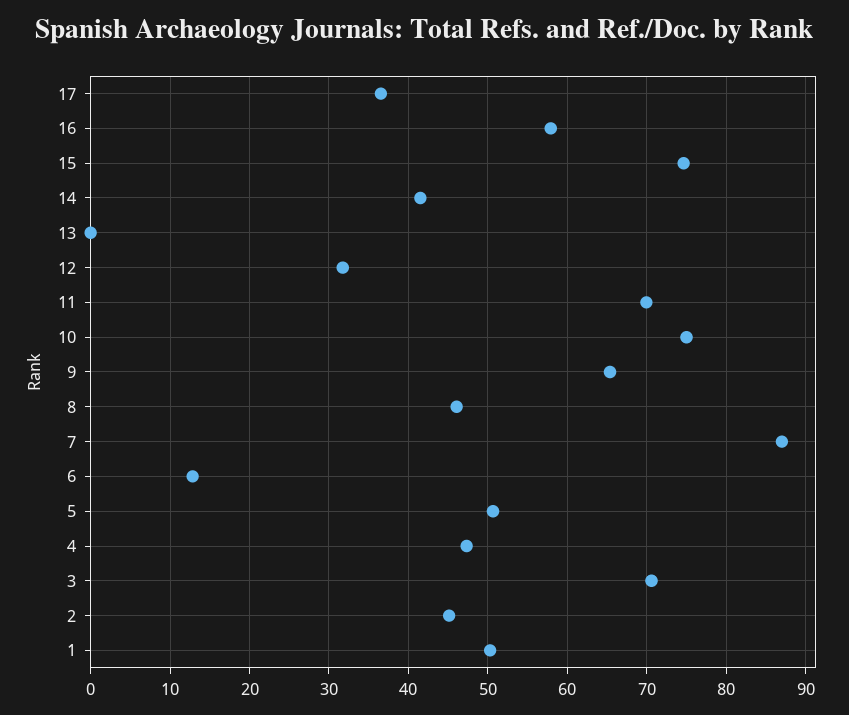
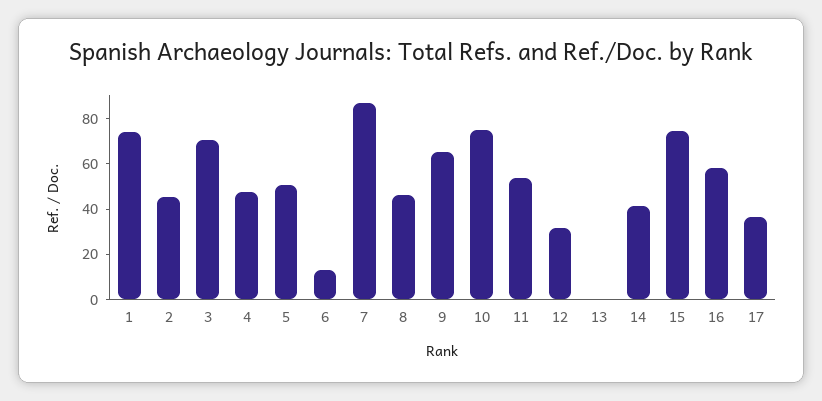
  {
    "17": 37,
    "16": 58,
    "15": 75,
    "14": 42,
    "13": 0,
    "12": 32,
-   "11": 70,
+   "11": 55,
    "10": 75,
    "9": 65,
    "8": 46,
    "7": 87,
    "6": 13,
    "5": 51,
    "4": 47,
    "3": 71,
    "2": 45,
-   "1": 50
+   "1": 75
  }

